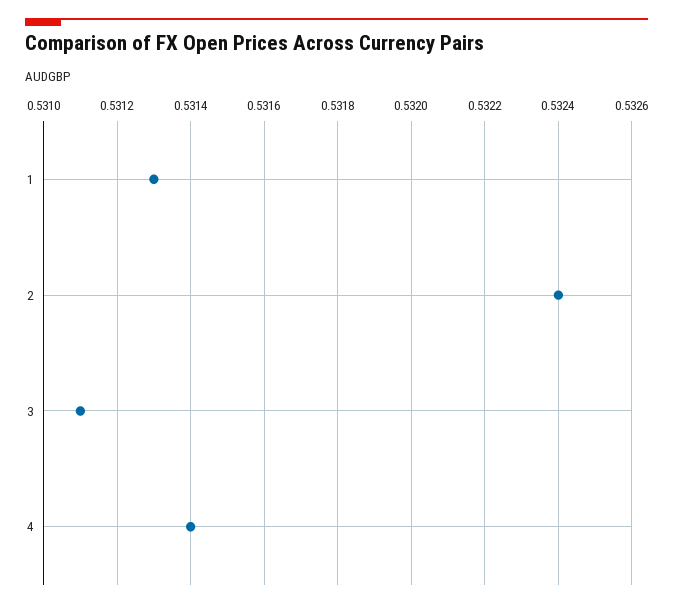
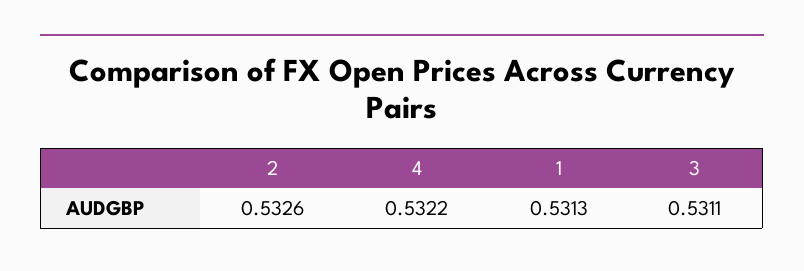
  {
    "1": 0.5313,
-   "2": 0.5324,
+   "2": 0.5326,
    "3": 0.5311,
-   "4": 0.5314
+   "4": 0.5322
  }

